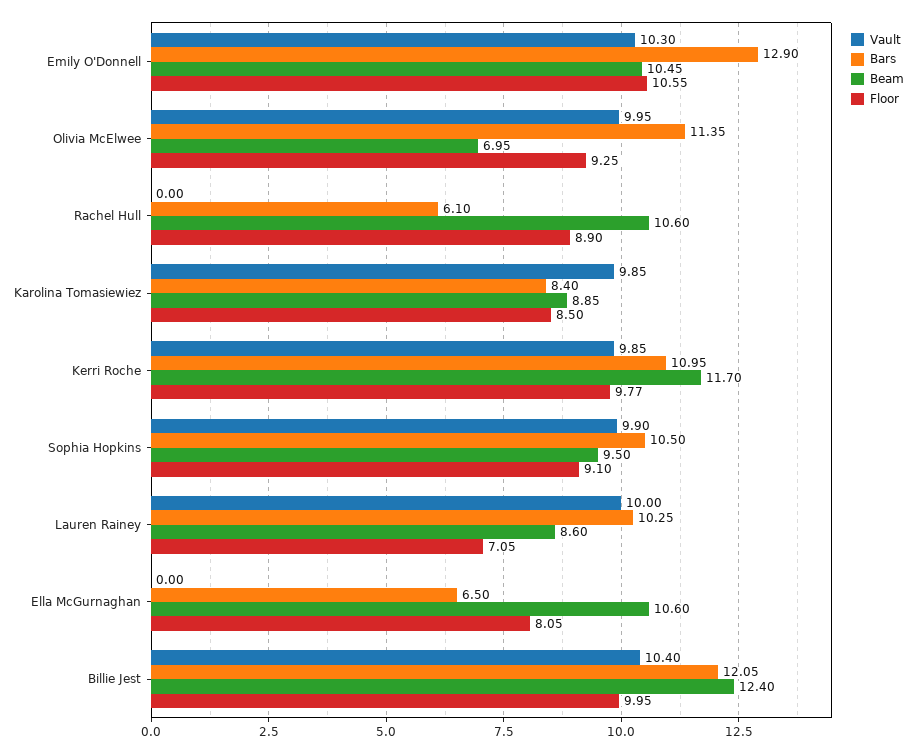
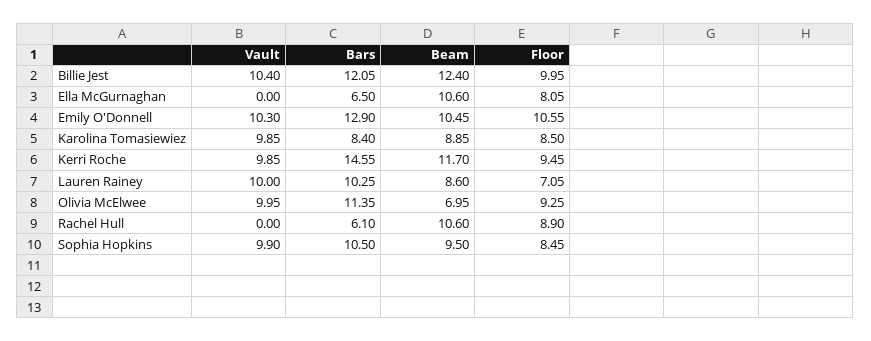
  {
    "Vault": {
      "Emily O'Donnell": 10.3,
      "Olivia McElwee": 9.95,
      "Rachel Hull": 0,
      "Karolina Tomasiewiez": 9.85,
      "Kerri Roche": 9.85,
      "Sophia Hopkins": 9.9,
      "Lauren Rainey": 10,
      "Ella McGurnaghan": 0,
      "Billie Jest": 10.4
    },
    "Bars": {
      "Emily O'Donnell": 12.9,
      "Olivia McElwee": 11.35,
      "Rachel Hull": 6.1,
      "Karolina Tomasiewiez": 8.4,
-     "Kerri Roche": 10.95,
+     "Kerri Roche": 14.55,
      "Sophia Hopkins": 10.5,
      "Lauren Rainey": 10.25,
      "Ella McGurnaghan": 6.5,
      "Billie Jest": 12.05
    },
    "Beam": {
      "Emily O'Donnell": 10.45,
      "Olivia McElwee": 6.95,
      "Rachel Hull": 10.6,
      "Karolina Tomasiewiez": 8.85,
      "Kerri Roche": 11.7,
      "Sophia Hopkins": 9.5,
      "Lauren Rainey": 8.6,
      "Ella McGurnaghan": 10.6,
      "Billie Jest": 12.4
    },
    "Floor": {
      "Emily O'Donnell": 10.55,
      "Olivia McElwee": 9.25,
      "Rachel Hull": 8.9,
      "Karolina Tomasiewiez": 8.5,
-     "Kerri Roche": 9.77,
+     "Kerri Roche": 9.45,
-     "Sophia Hopkins": 9.1,
+     "Sophia Hopkins": 8.45,
      "Lauren Rainey": 7.05,
      "Ella McGurnaghan": 8.05,
      "Billie Jest": 9.95
    }
  }

